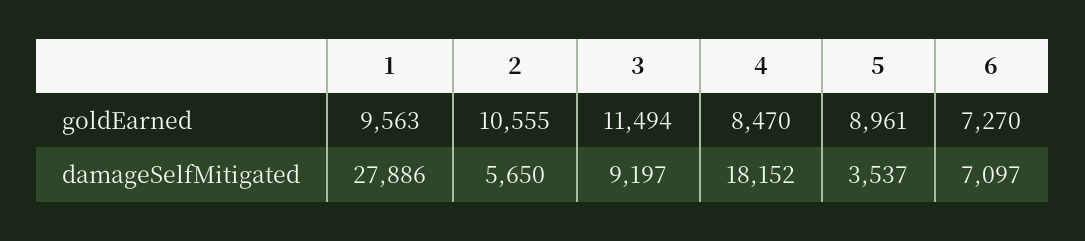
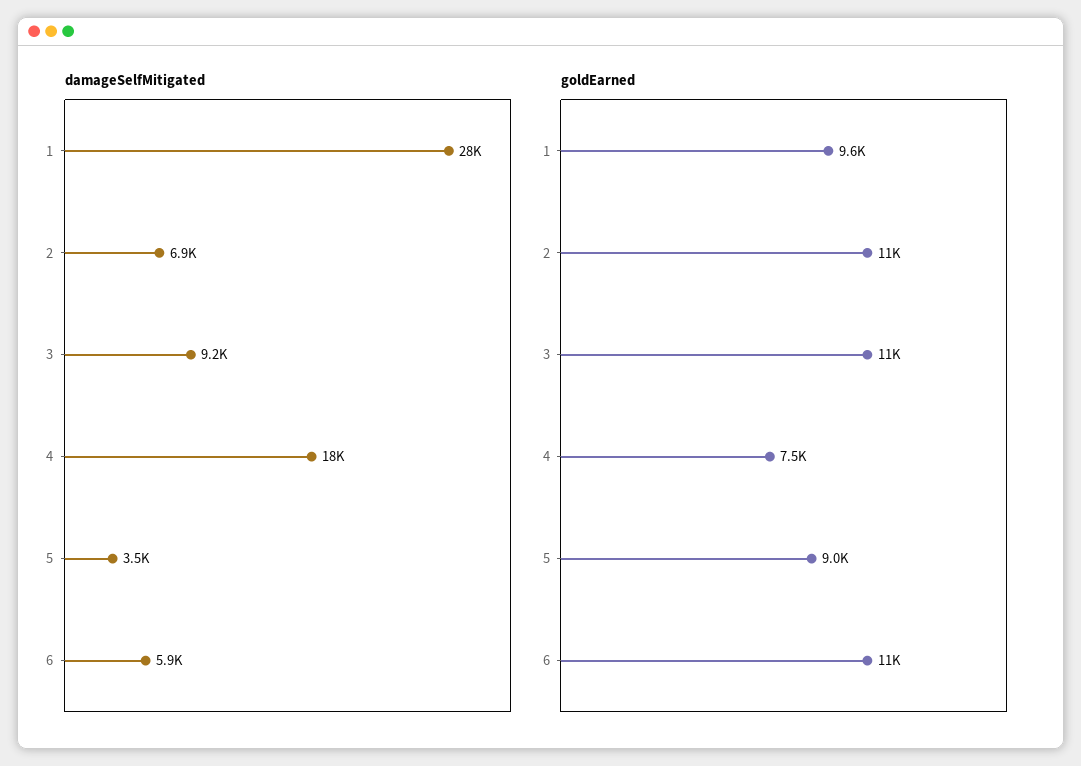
  {
    "goldEarned": {
      "1": 9563,
      "2": 10555,
      "3": 11494,
-     "4": 8470,
+     "4": 7500,
      "5": 8961,
-     "6": 7270
+     "6": 11000
    },
    "damageSelfMitigated": {
      "1": 27886,
-     "2": 5650,
+     "2": 6900,
      "3": 9197,
      "4": 18152,
      "5": 3537,
-     "6": 7097
+     "6": 5900
    }
  }

